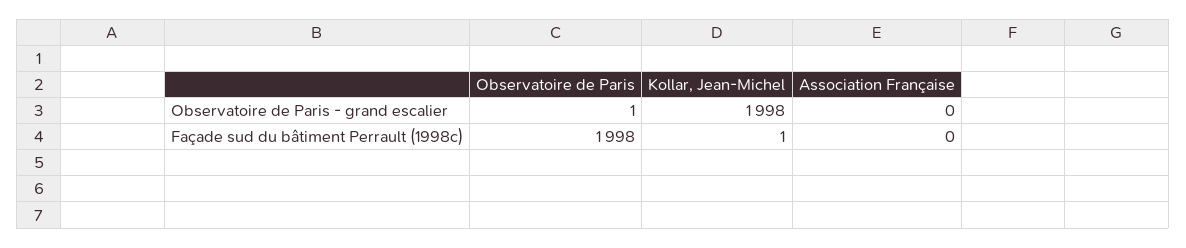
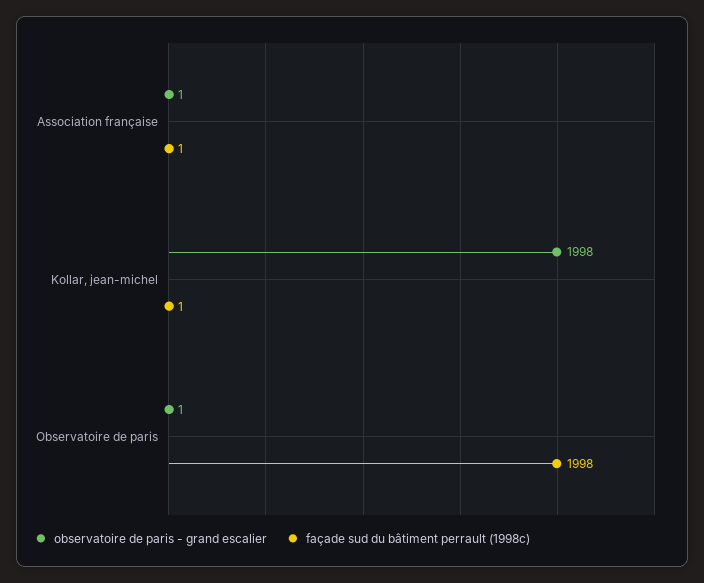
  {
    "Observatoire de Paris - grand escalier": {
      "Observatoire de Paris": 1,
      "Kollar, Jean-Michel": 1998,
-     "Association Française": 0
+     "Association Française": 1
    },
    "Façade sud du bâtiment Perrault (1998c)": {
      "Observatoire de Paris": 1998,
      "Kollar, Jean-Michel": 1,
-     "Association Française": 0
+     "Association Française": 1
    }
  }

